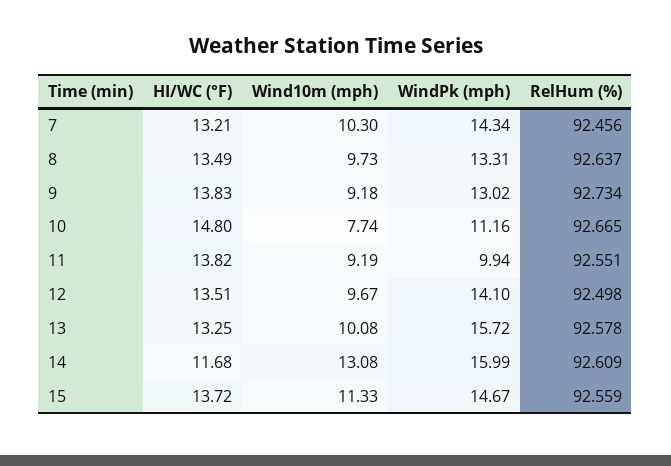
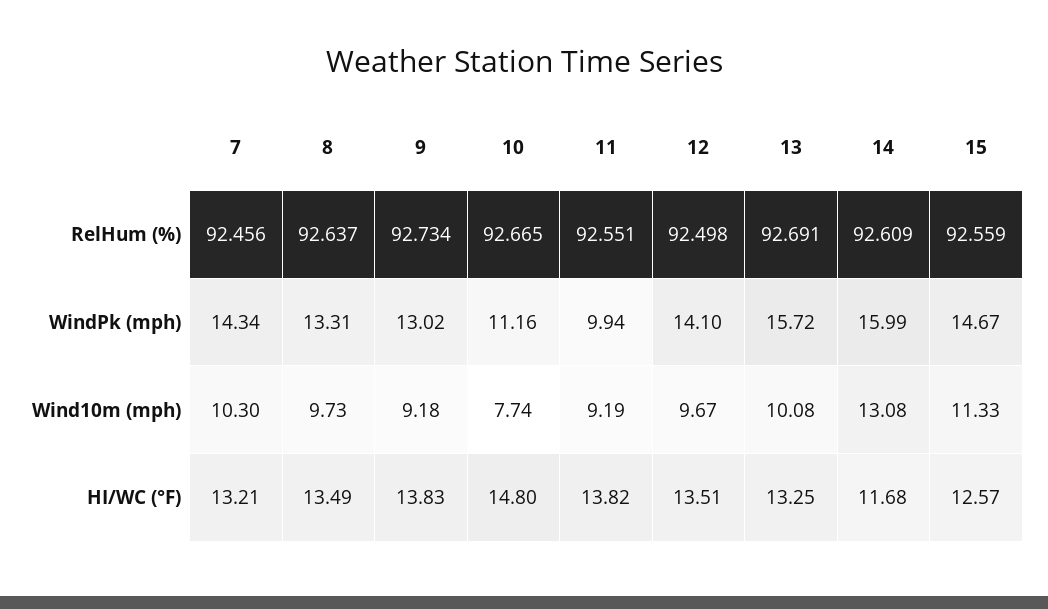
  {
    "HI/WC (°F)": {
      "7": 13.21,
      "8": 13.49,
      "9": 13.83,
      "10": 14.8,
      "11": 13.82,
      "12": 13.51,
      "13": 13.25,
      "14": 11.68,
-     "15": 13.72
+     "15": 12.57
    },
    "Wind10m (mph)": {
      "7": 10.3,
      "8": 9.73,
      "9": 9.18,
      "10": 7.74,
      "11": 9.19,
      "12": 9.67,
      "13": 10.08,
      "14": 13.08,
      "15": 11.33
    },
    "WindPk (mph)": {
      "7": 14.34,
      "8": 13.31,
      "9": 13.02,
      "10": 11.16,
      "11": 9.94,
      "12": 14.1,
      "13": 15.72,
      "14": 15.99,
      "15": 14.67
    },
    "RelHum (%)": {
      "7": 92.456,
      "8": 92.637,
      "9": 92.734,
      "10": 92.665,
      "11": 92.551,
      "12": 92.498,
-     "13": 92.578,
+     "13": 92.691,
      "14": 92.609,
      "15": 92.559
    }
  }

